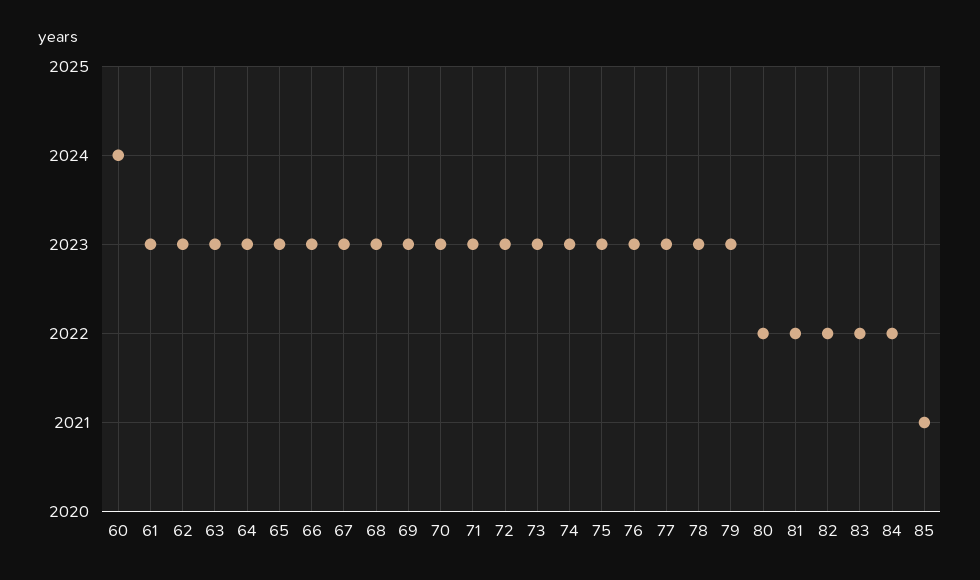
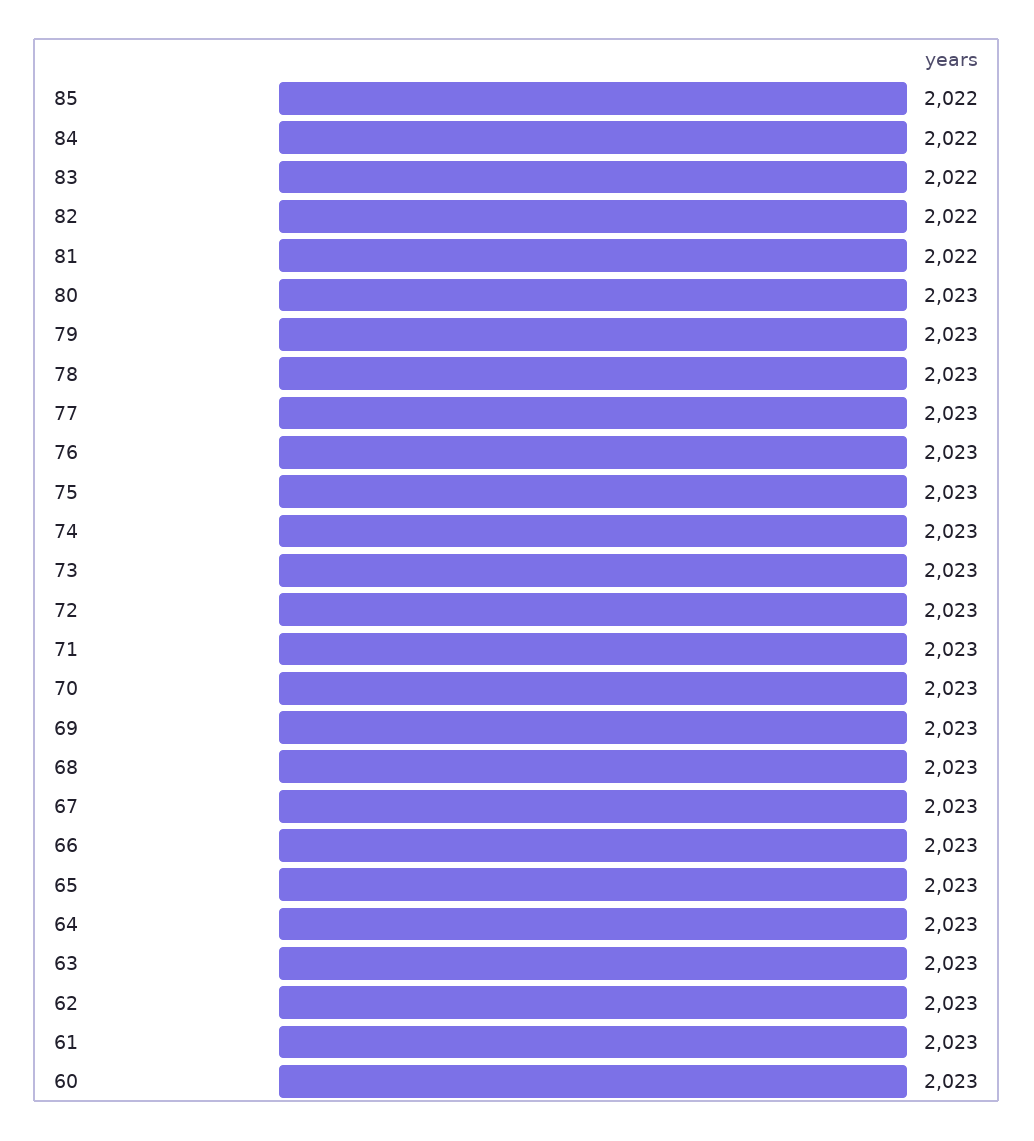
  {
-   "60": 2024,
+   "60": 2023,
    "61": 2023,
    "62": 2023,
    "63": 2023,
    "64": 2023,
    "65": 2023,
    "66": 2023,
    "67": 2023,
    "68": 2023,
    "69": 2023,
    "70": 2023,
    "71": 2023,
    "72": 2023,
    "73": 2023,
    "74": 2023,
    "75": 2023,
    "76": 2023,
    "77": 2023,
    "78": 2023,
    "79": 2023,
-   "80": 2022,
+   "80": 2023,
    "81": 2022,
    "82": 2022,
    "83": 2022,
    "84": 2022,
-   "85": 2021
+   "85": 2022
  }

